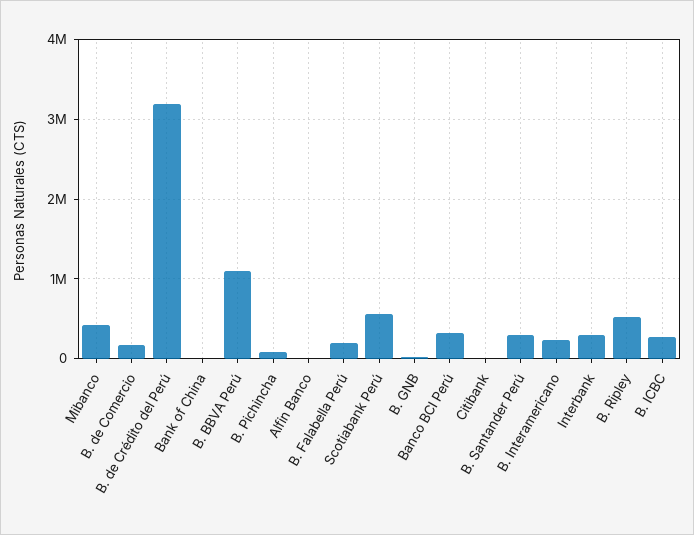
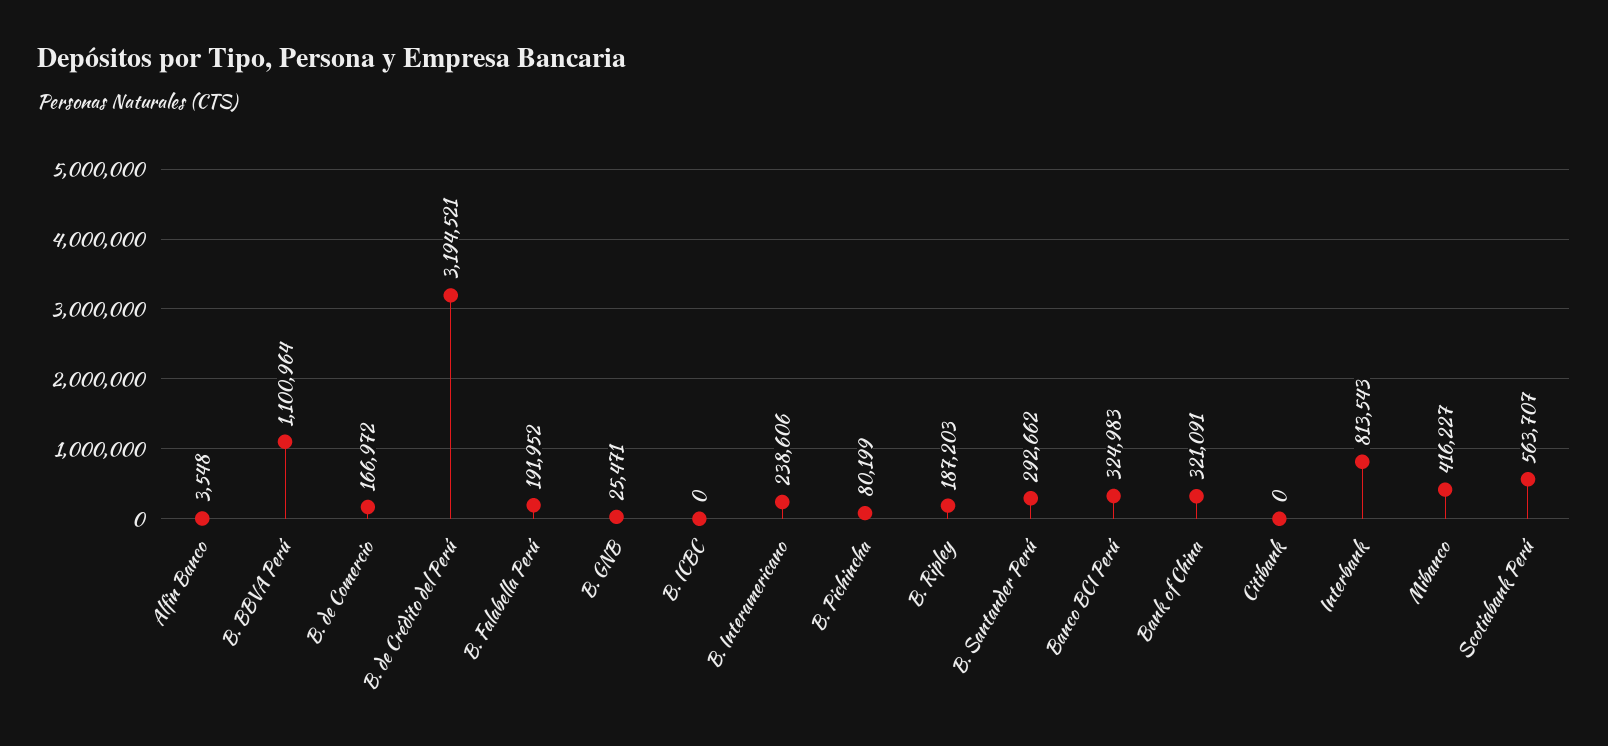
  {
    "Mibanco": 416227,
    "B. de Comercio": 166972,
    "B. de Crédito del Perú": 3194521,
-   "Bank of China": 0,
+   "Bank of China": 321091,
    "B. BBVA Perú": 1100964,
    "B. Pichincha": 80199,
    "Alfin Banco": 3548,
    "B. Falabella Perú": 191952,
    "Scotiabank Perú": 563707,
    "B. GNB": 25471,
    "Banco BCI Perú": 324983,
    "Citibank": 0,
    "B. Santander Perú": 292662,
    "B. Interamericano": 238606,
-   "Interbank": 300000,
+   "Interbank": 813543,
-   "B. Ripley": 500000,
+   "B. Ripley": 187203,
-   "B. ICBC": 300000
+   "B. ICBC": 0
  }

